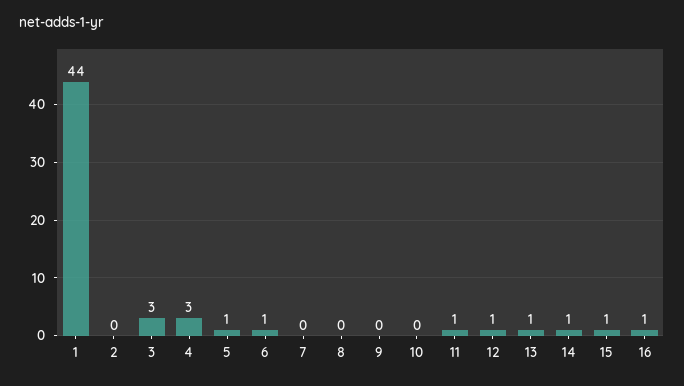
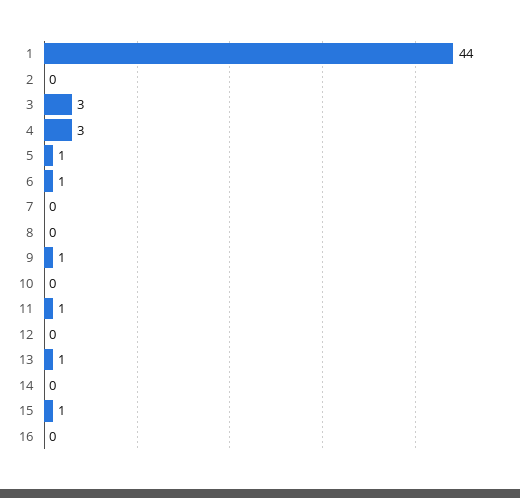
  {
    "1": 44,
    "2": 0,
    "3": 3,
    "4": 3,
    "5": 1,
    "6": 1,
    "7": 0,
    "8": 0,
-   "9": 0,
+   "9": 1,
    "10": 0,
    "11": 1,
-   "12": 1,
+   "12": 0,
    "13": 1,
-   "14": 1,
+   "14": 0,
    "15": 1,
-   "16": 1
+   "16": 0
  }

